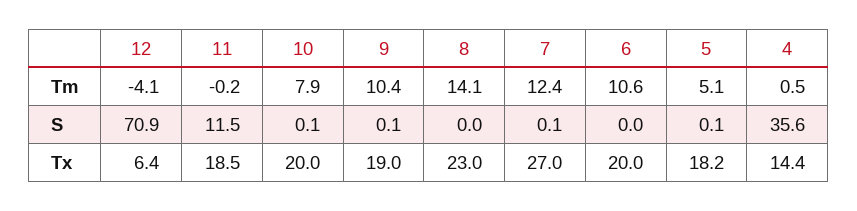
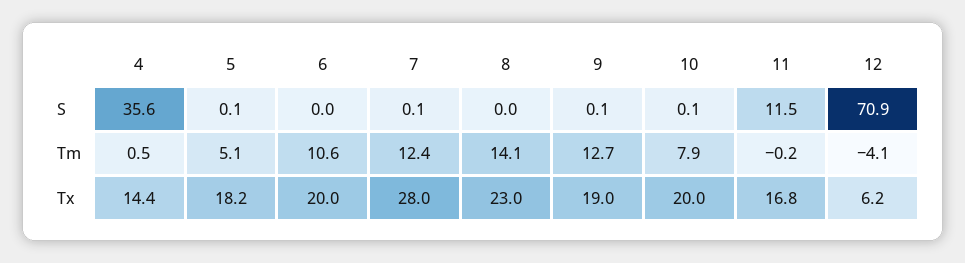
  {
    "12": {
      "Tm": -4.1,
      "S": 70.9,
-     "Tx": 6.4
+     "Tx": 6.2
    },
    "11": {
      "Tm": -0.2,
      "S": 11.5,
-     "Tx": 18.5
+     "Tx": 16.8
    },
    "10": {
      "Tm": 7.9,
      "S": 0.1,
      "Tx": 20
    },
    "9": {
-     "Tm": 10.4,
+     "Tm": 12.7,
      "S": 0.1,
      "Tx": 19
    },
    "8": {
      "Tm": 14.1,
      "S": 0,
      "Tx": 23
    },
    "7": {
      "Tm": 12.4,
      "S": 0.1,
-     "Tx": 27
+     "Tx": 28
    },
    "6": {
      "Tm": 10.6,
      "S": 0,
      "Tx": 20
    },
    "5": {
      "Tm": 5.1,
      "S": 0.1,
      "Tx": 18.2
    },
    "4": {
      "Tm": 0.5,
      "S": 35.6,
      "Tx": 14.4
    }
  }

